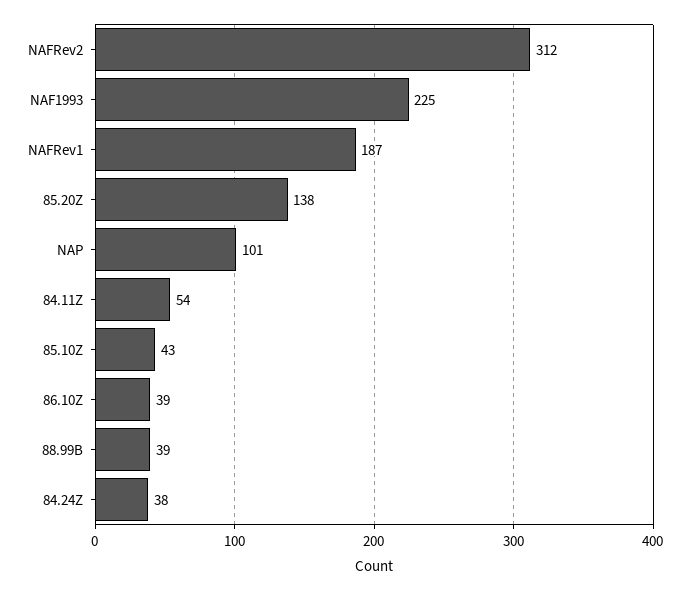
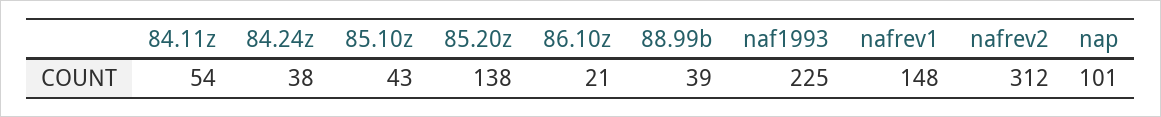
  {
    "NAFRev2": 312,
    "NAF1993": 225,
-   "NAFRev1": 187,
+   "NAFRev1": 148,
    "85.20Z": 138,
    "NAP": 101,
    "84.11Z": 54,
    "85.10Z": 43,
-   "86.10Z": 39,
+   "86.10Z": 21,
    "88.99B": 39,
    "84.24Z": 38
  }

